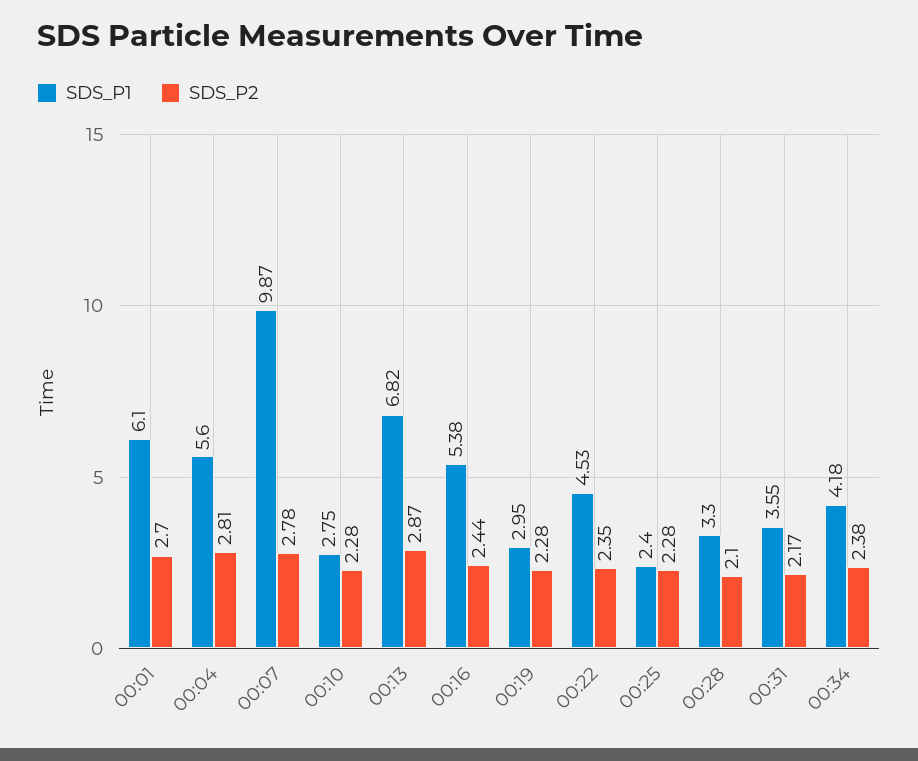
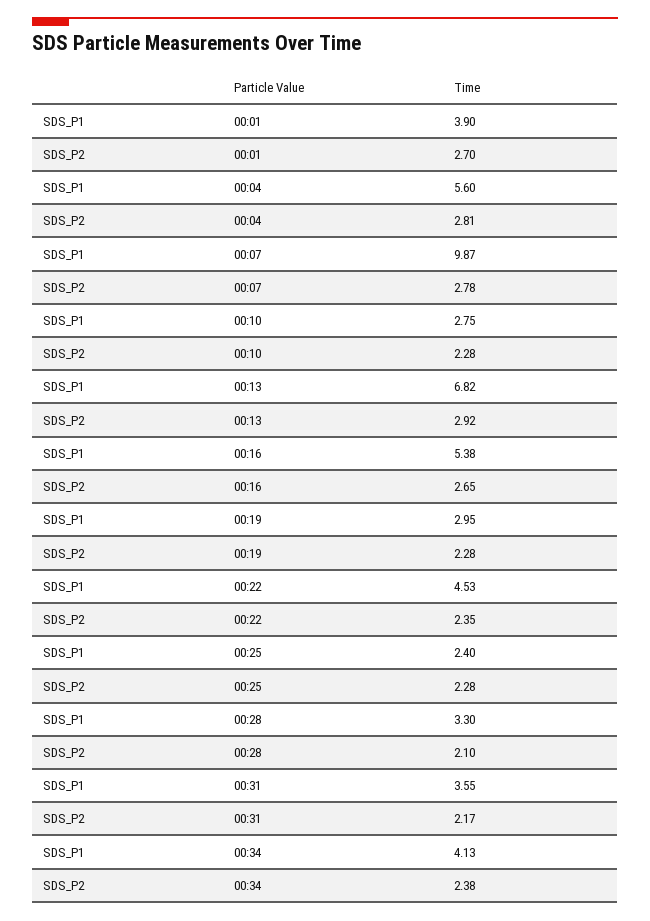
  {
    "SDS_P1": {
-     "00:01": 6.1,
+     "00:01": 3.9,
      "00:04": 5.6,
      "00:07": 9.87,
      "00:10": 2.75,
      "00:13": 6.82,
      "00:16": 5.38,
      "00:19": 2.95,
      "00:22": 4.53,
      "00:25": 2.4,
      "00:28": 3.3,
      "00:31": 3.55,
-     "00:34": 4.18
+     "00:34": 4.13
    },
    "SDS_P2": {
      "00:01": 2.7,
      "00:04": 2.81,
      "00:07": 2.78,
      "00:10": 2.28,
-     "00:13": 2.87,
+     "00:13": 2.92,
-     "00:16": 2.44,
+     "00:16": 2.65,
      "00:19": 2.28,
      "00:22": 2.35,
      "00:25": 2.28,
      "00:28": 2.1,
      "00:31": 2.17,
      "00:34": 2.38
    }
  }

